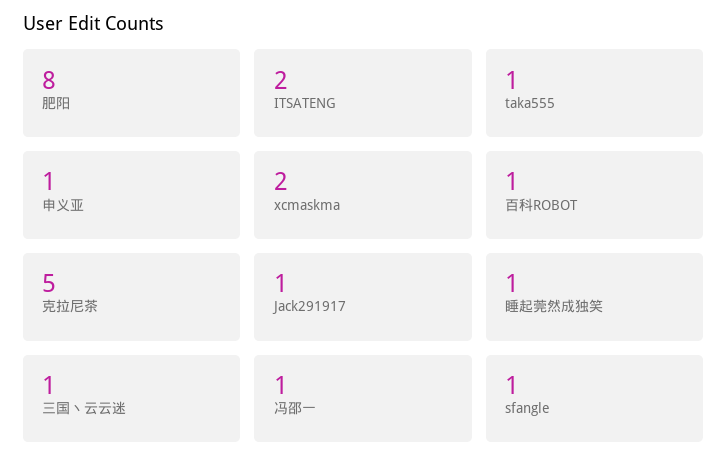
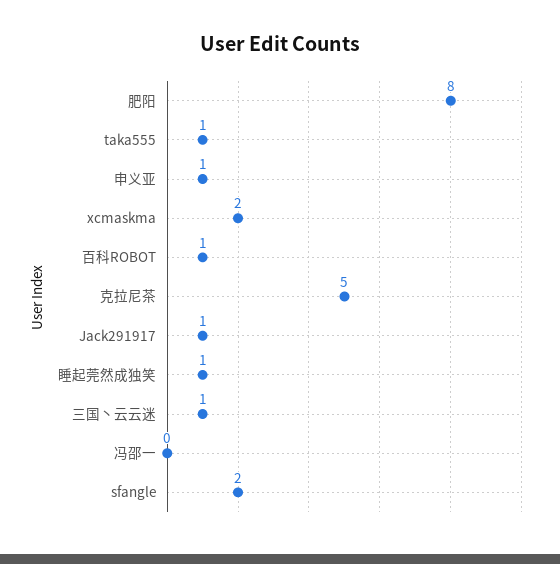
  {
    "肥阳": 8,
-   "ITSATENG": 2,
    "taka555": 1,
    "申义亚": 1,
    "xcmaskma": 2,
    "百科ROBOT": 1,
    "克拉尼茶": 5,
    "Jack291917": 1,
    "睡起莞然成独笑": 1,
    "三国丶云云迷": 1,
-   "冯邵一": 1,
+   "冯邵一": 0,
-   "sfangle": 1
+   "sfangle": 2
  }

